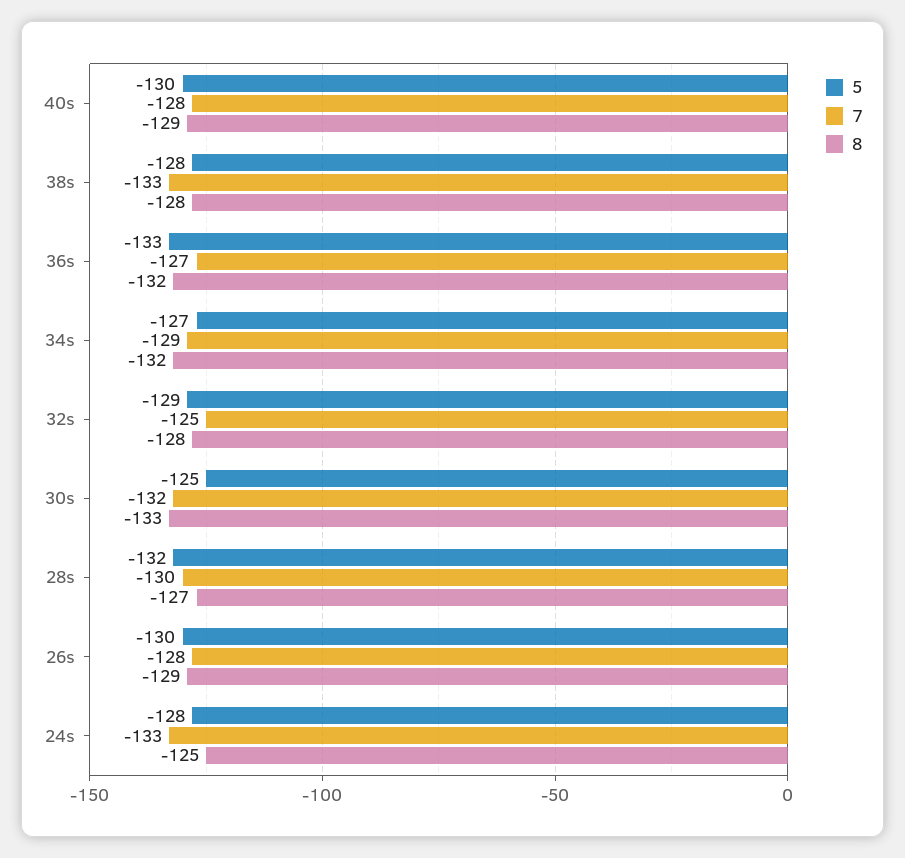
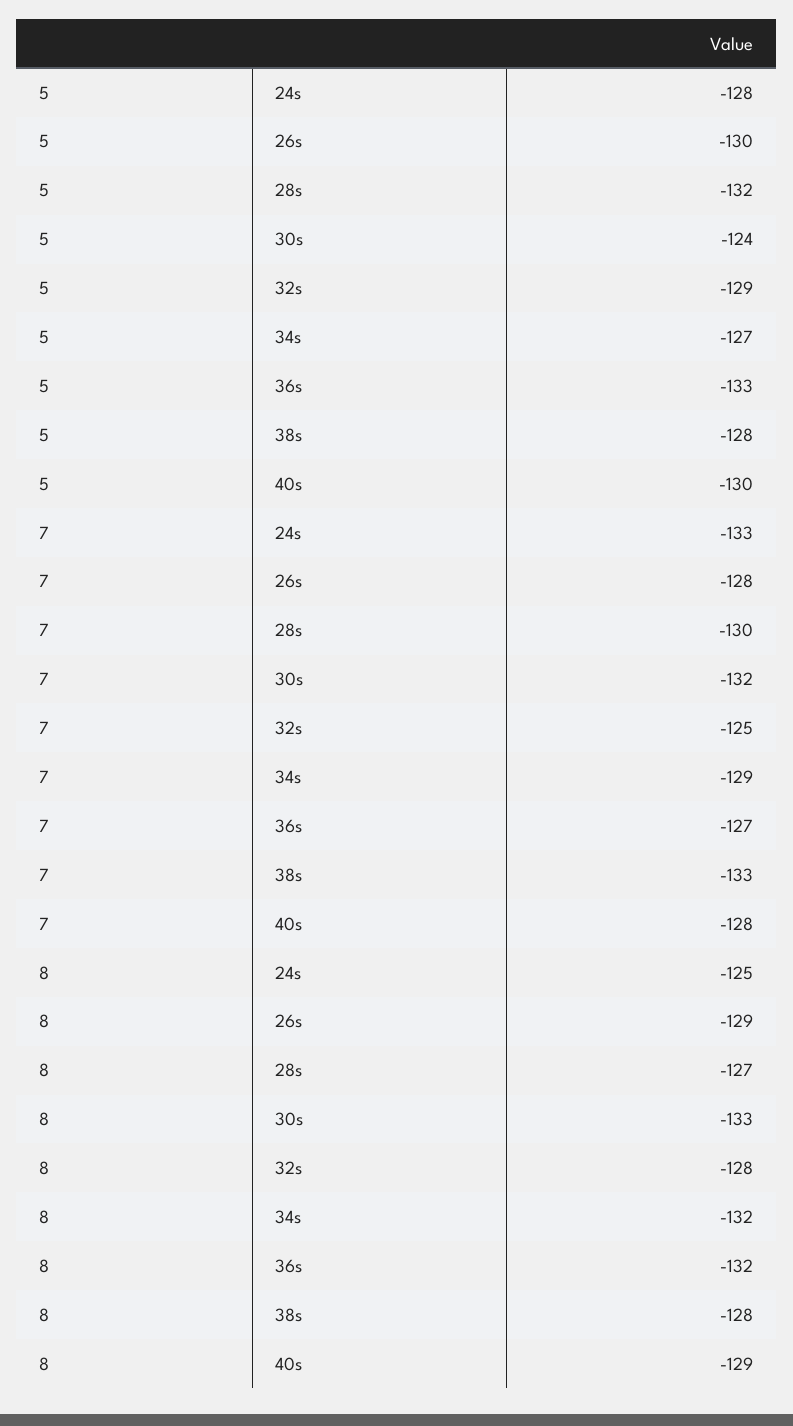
  {
    "5": {
      "40s": -130,
      "38s": -128,
      "36s": -133,
      "34s": -127,
      "32s": -129,
-     "30s": -125,
+     "30s": -124,
      "28s": -132,
      "26s": -130,
      "24s": -128
    },
    "7": {
      "40s": -128,
      "38s": -133,
      "36s": -127,
      "34s": -129,
      "32s": -125,
      "30s": -132,
      "28s": -130,
      "26s": -128,
      "24s": -133
    },
    "8": {
      "40s": -129,
      "38s": -128,
      "36s": -132,
      "34s": -132,
      "32s": -128,
      "30s": -133,
      "28s": -127,
      "26s": -129,
      "24s": -125
    }
  }

